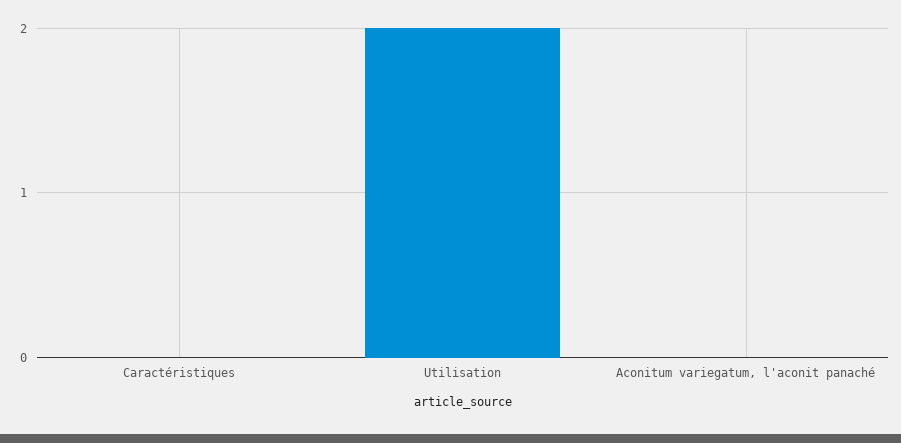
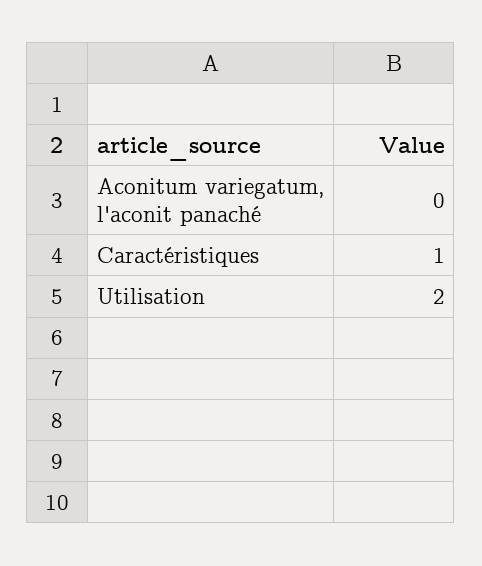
  {
-   "Caractéristiques": 0,
+   "Caractéristiques": 1,
    "Utilisation": 2,
    "Aconitum variegatum, l'aconit panaché": 0
  }

